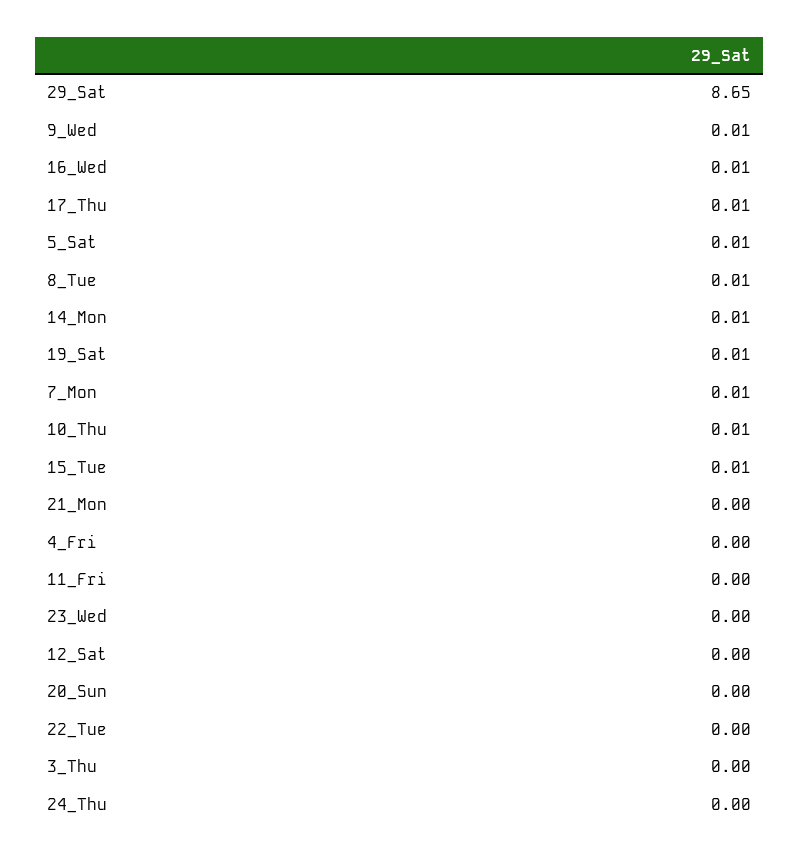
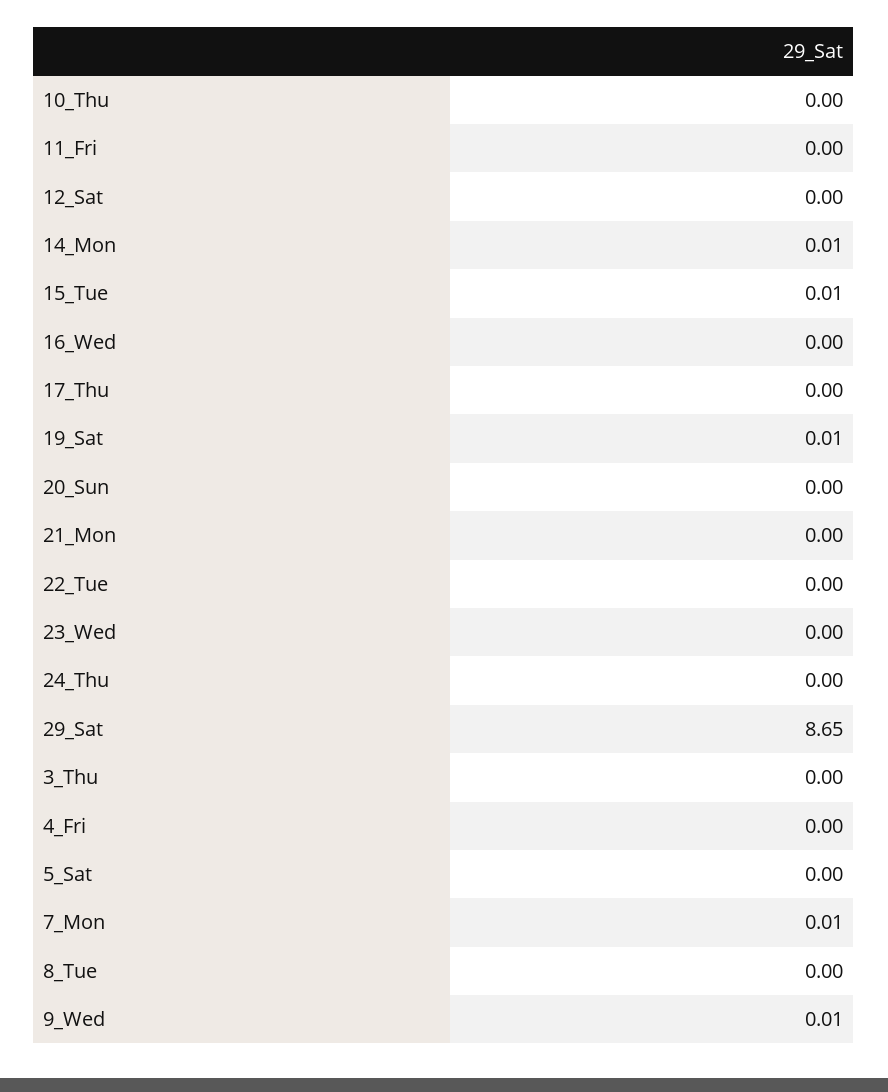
  {
    "29_Sat": 8.65,
    "9_Wed": 0.01,
-   "16_Wed": 0.01,
+   "16_Wed": 0,
-   "17_Thu": 0.01,
+   "17_Thu": 0,
-   "5_Sat": 0.01,
+   "5_Sat": 0,
-   "8_Tue": 0.01,
+   "8_Tue": 0,
    "14_Mon": 0.01,
    "19_Sat": 0.01,
    "7_Mon": 0.01,
-   "10_Thu": 0.01,
+   "10_Thu": 0,
    "15_Tue": 0.01,
    "21_Mon": 0,
    "4_Fri": 0,
    "11_Fri": 0,
    "23_Wed": 0,
    "12_Sat": 0,
    "20_Sun": 0,
    "22_Tue": 0,
    "3_Thu": 0,
    "24_Thu": 0
  }

